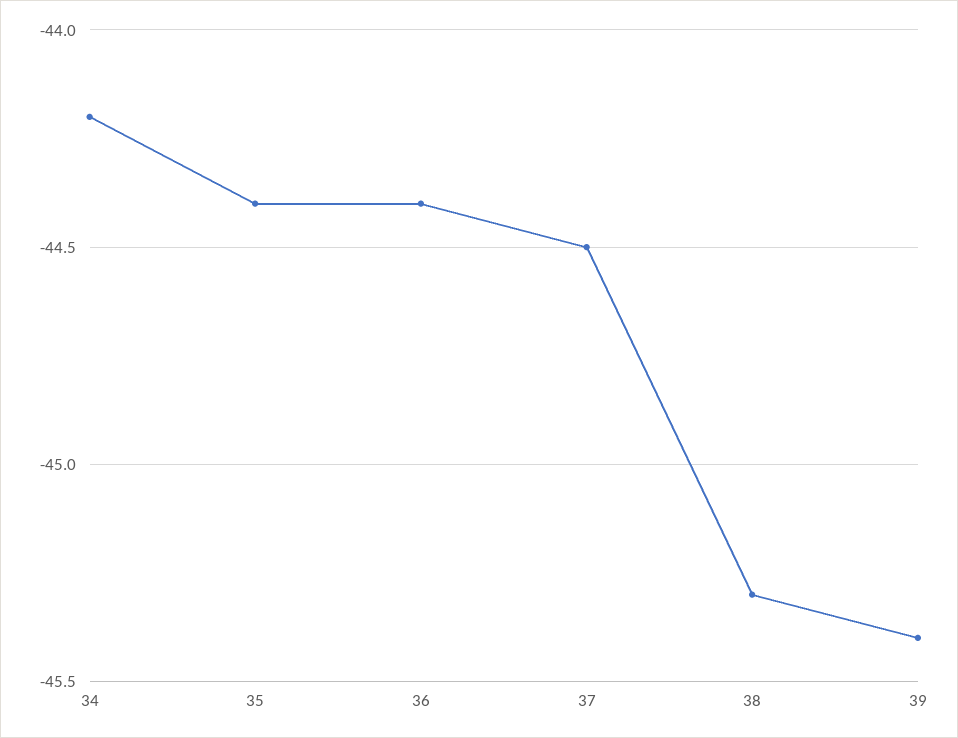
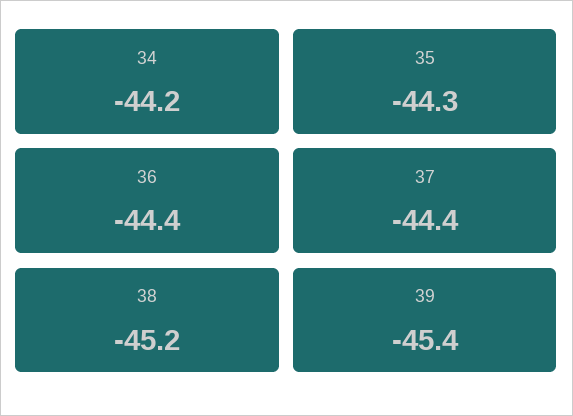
  {
    "34": -44.2,
-   "35": -44.4,
+   "35": -44.3,
    "36": -44.4,
-   "37": -44.5,
+   "37": -44.4,
-   "38": -45.3,
+   "38": -45.2,
    "39": -45.4
  }

